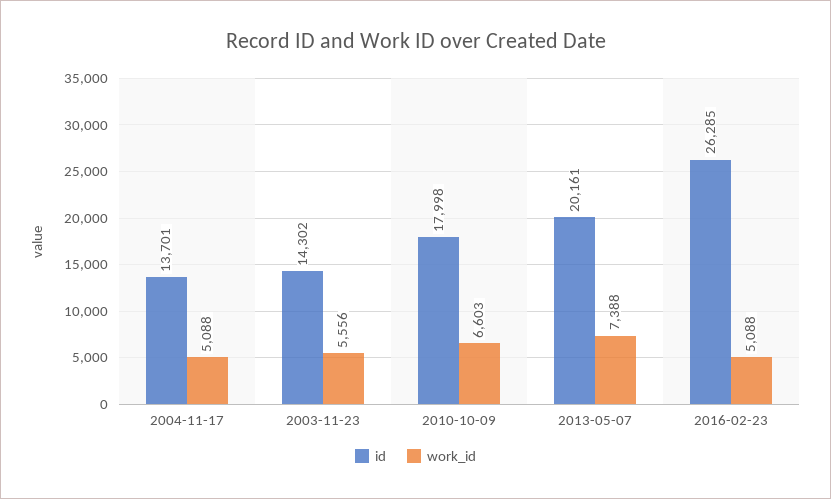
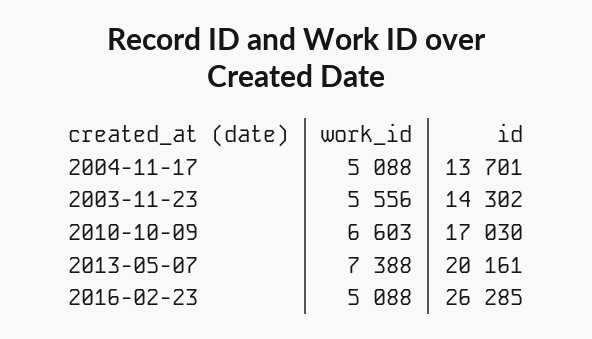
  {
    "id": {
      "2004-11-17": 13701,
      "2003-11-23": 14302,
-     "2010-10-09": 17998,
+     "2010-10-09": 17030,
      "2013-05-07": 20161,
      "2016-02-23": 26285
    },
    "work_id": {
      "2004-11-17": 5088,
      "2003-11-23": 5556,
      "2010-10-09": 6603,
      "2013-05-07": 7388,
      "2016-02-23": 5088
    }
  }

